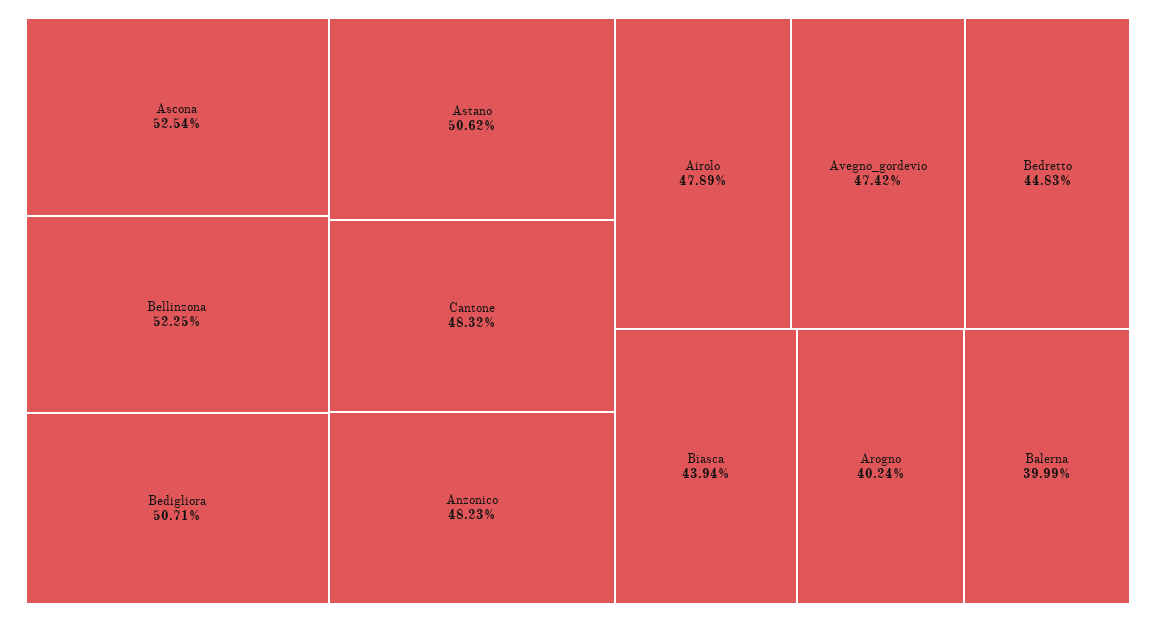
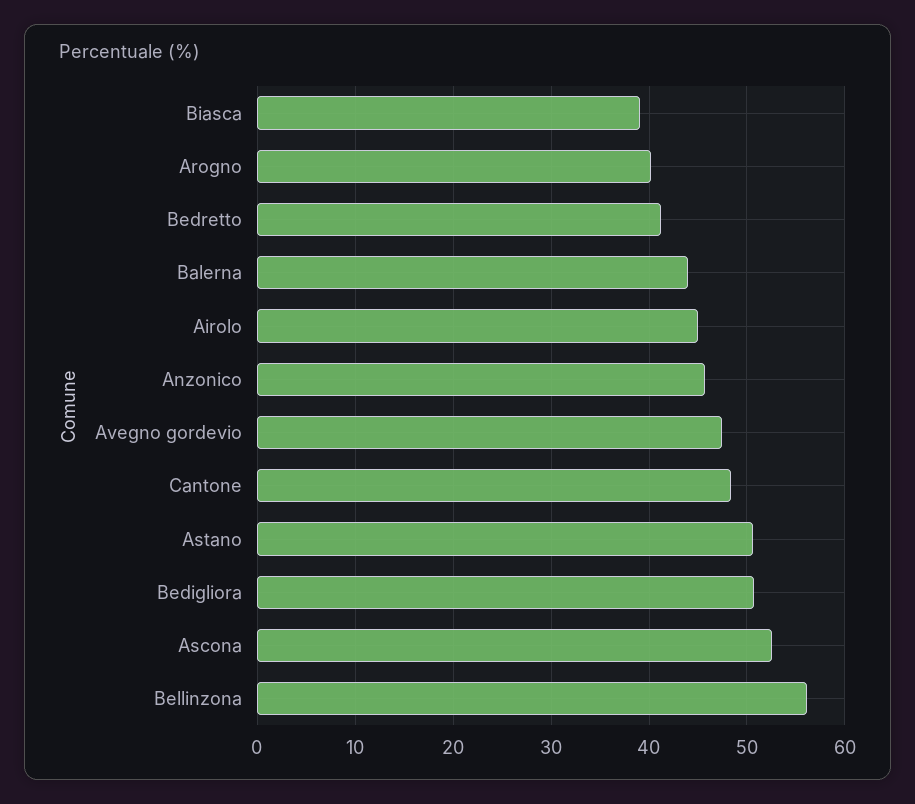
  {
    "Ascona": 52.54,
-   "Bellinzona": 52.25,
+   "Bellinzona": 56,
    "Bedigliora": 50.71,
    "Astano": 50.62,
    "Cantone": 48.32,
-   "Anzonico": 48.23,
+   "Anzonico": 46,
-   "Airolo": 47.89,
+   "Airolo": 45,
    "Avegno_gordevio": 47.42,
-   "Bedretto": 44.83,
+   "Bedretto": 41,
-   "Biasca": 43.94,
+   "Biasca": 39,
    "Arogno": 40.24,
-   "Balerna": 39.99
+   "Balerna": 44
  }

